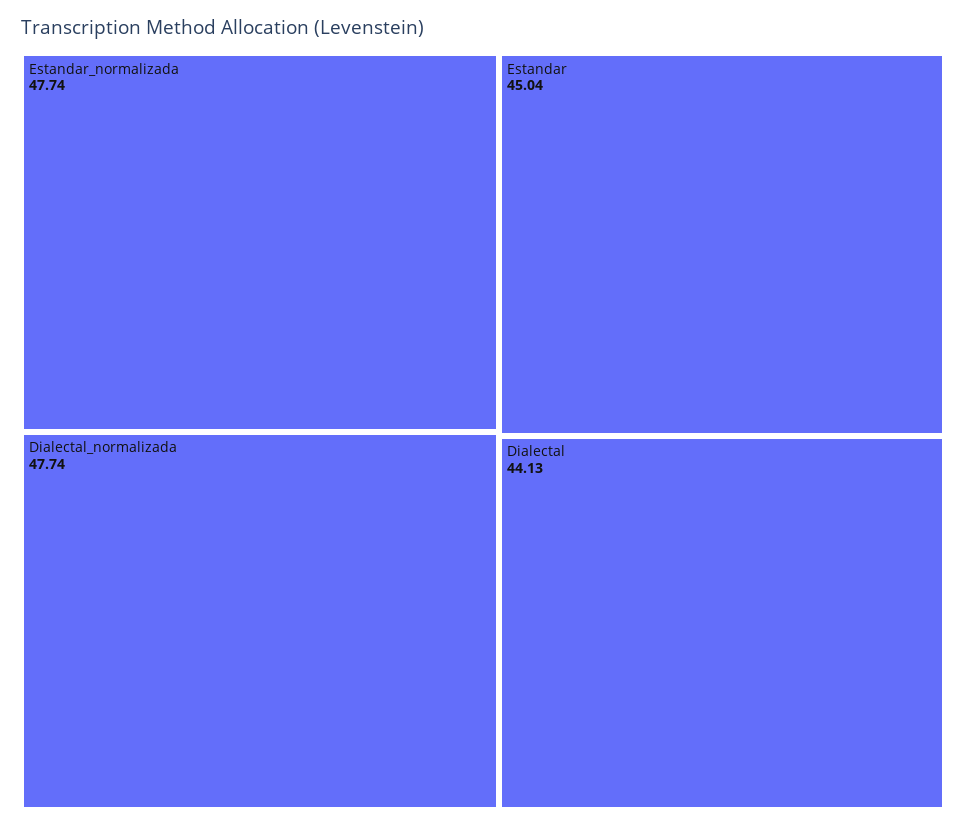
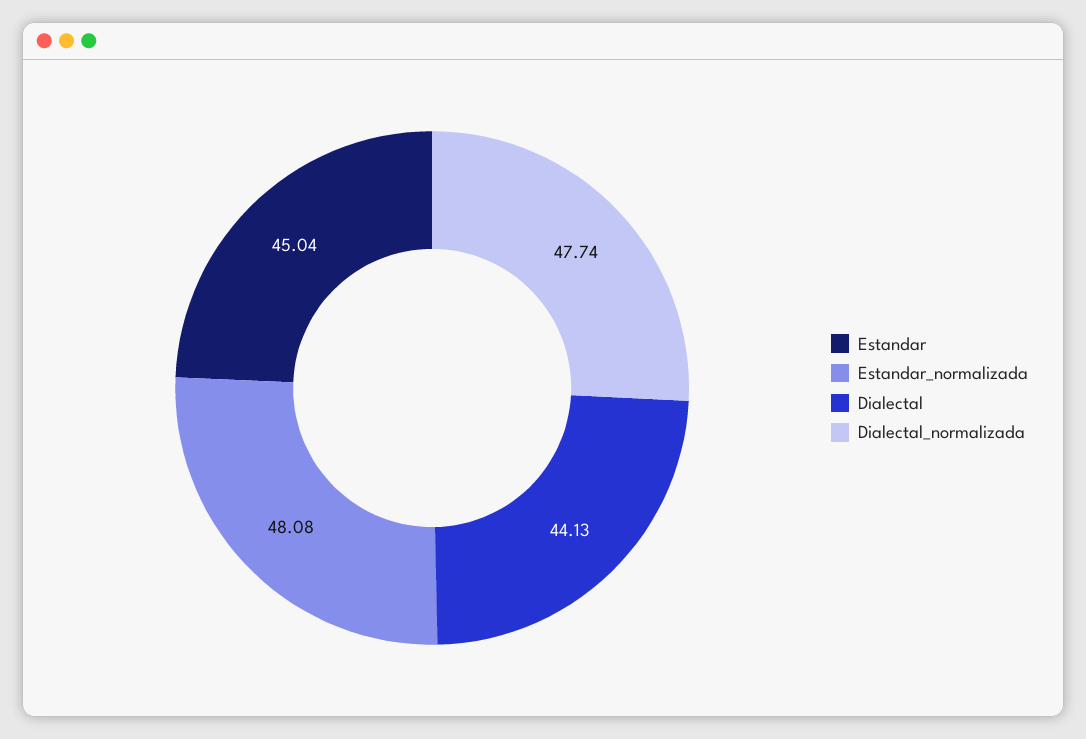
  {
-   "Estandar_normalizada": 47.74,
+   "Estandar_normalizada": 48.08,
    "Dialectal_normalizada": 47.74,
    "Estandar": 45.04,
    "Dialectal": 44.13
  }

